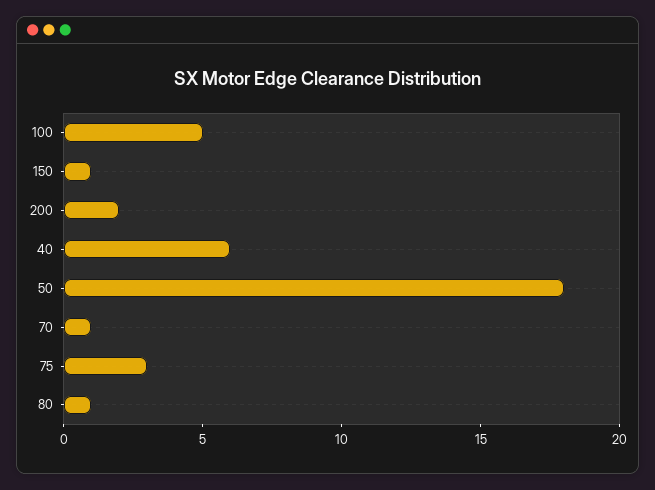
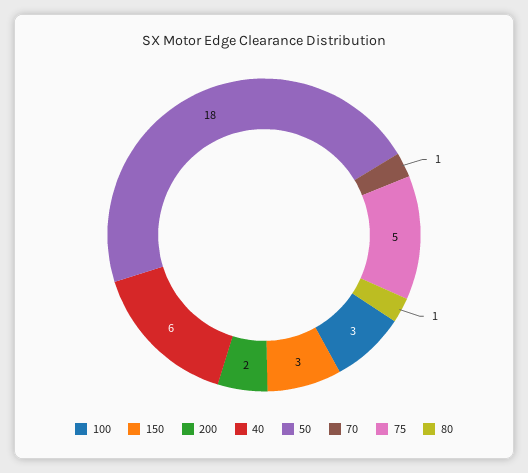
  {
-   "100": 5,
+   "100": 3,
-   "150": 1,
+   "150": 3,
    "200": 2,
    "40": 6,
    "50": 18,
    "70": 1,
-   "75": 3,
+   "75": 5,
    "80": 1
  }

